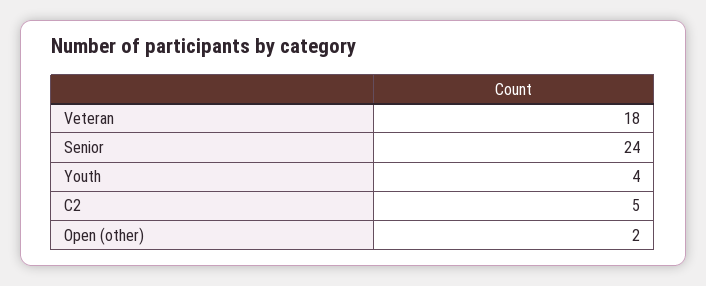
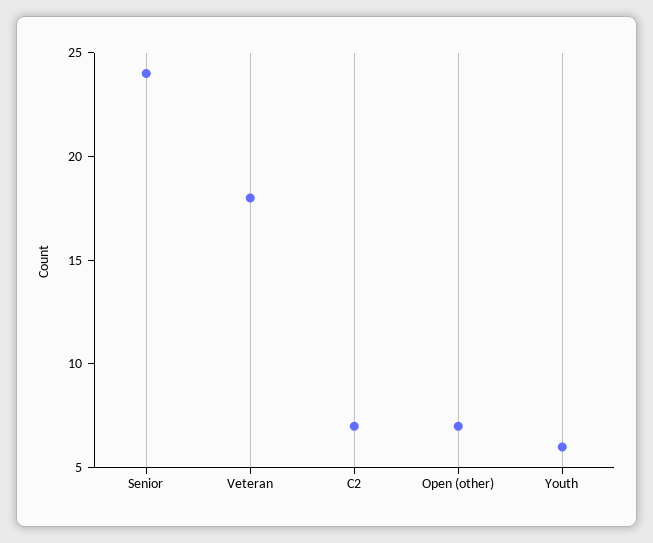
  {
    "Veteran": 18,
    "Senior": 24,
-   "Youth": 4,
+   "Youth": 6,
-   "C2": 5,
+   "C2": 7,
-   "Open (other)": 2
+   "Open (other)": 7
  }

